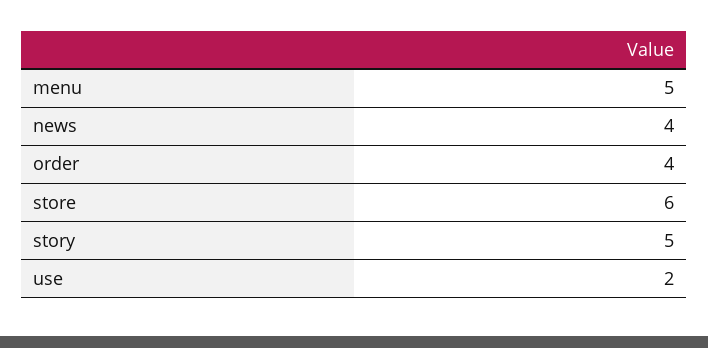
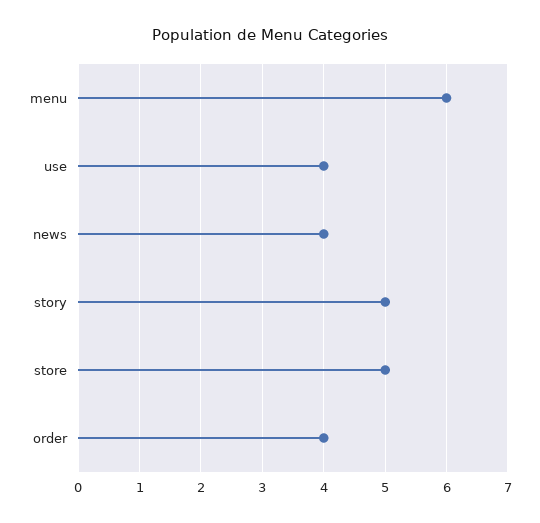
  {
-   "menu": 5,
+   "menu": 6,
    "news": 4,
    "order": 4,
-   "store": 6,
+   "store": 5,
    "story": 5,
-   "use": 2
+   "use": 4
  }

